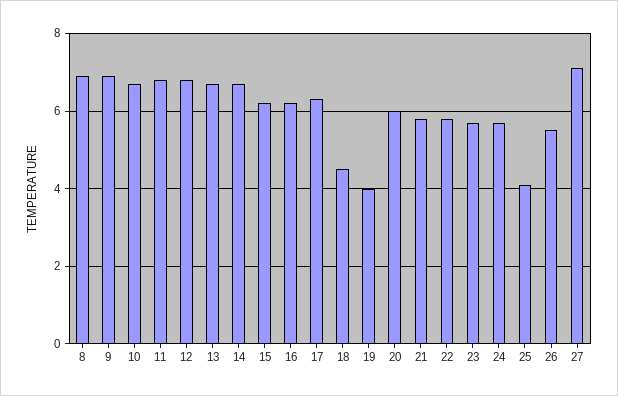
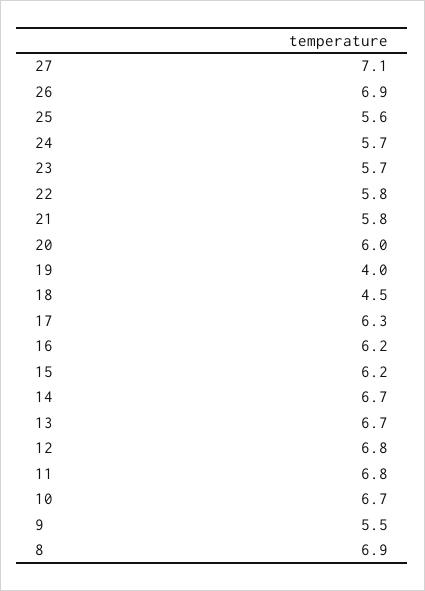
  {
    "8": 6.9,
-   "9": 7,
+   "9": 5.5,
    "10": 6.7,
    "11": 6.8,
    "12": 6.8,
    "13": 6.7,
    "14": 6.7,
    "15": 6.2,
    "16": 6.2,
    "17": 6.3,
    "18": 4.5,
    "19": 4,
    "20": 6,
    "21": 5.8,
    "22": 5.8,
    "23": 5.7,
    "24": 5.7,
-   "25": 4,
+   "25": 5.6,
-   "26": 5.5,
+   "26": 6.9,
    "27": 7.1
  }

